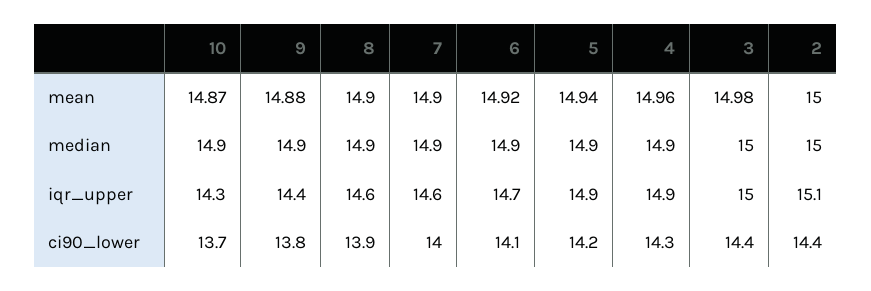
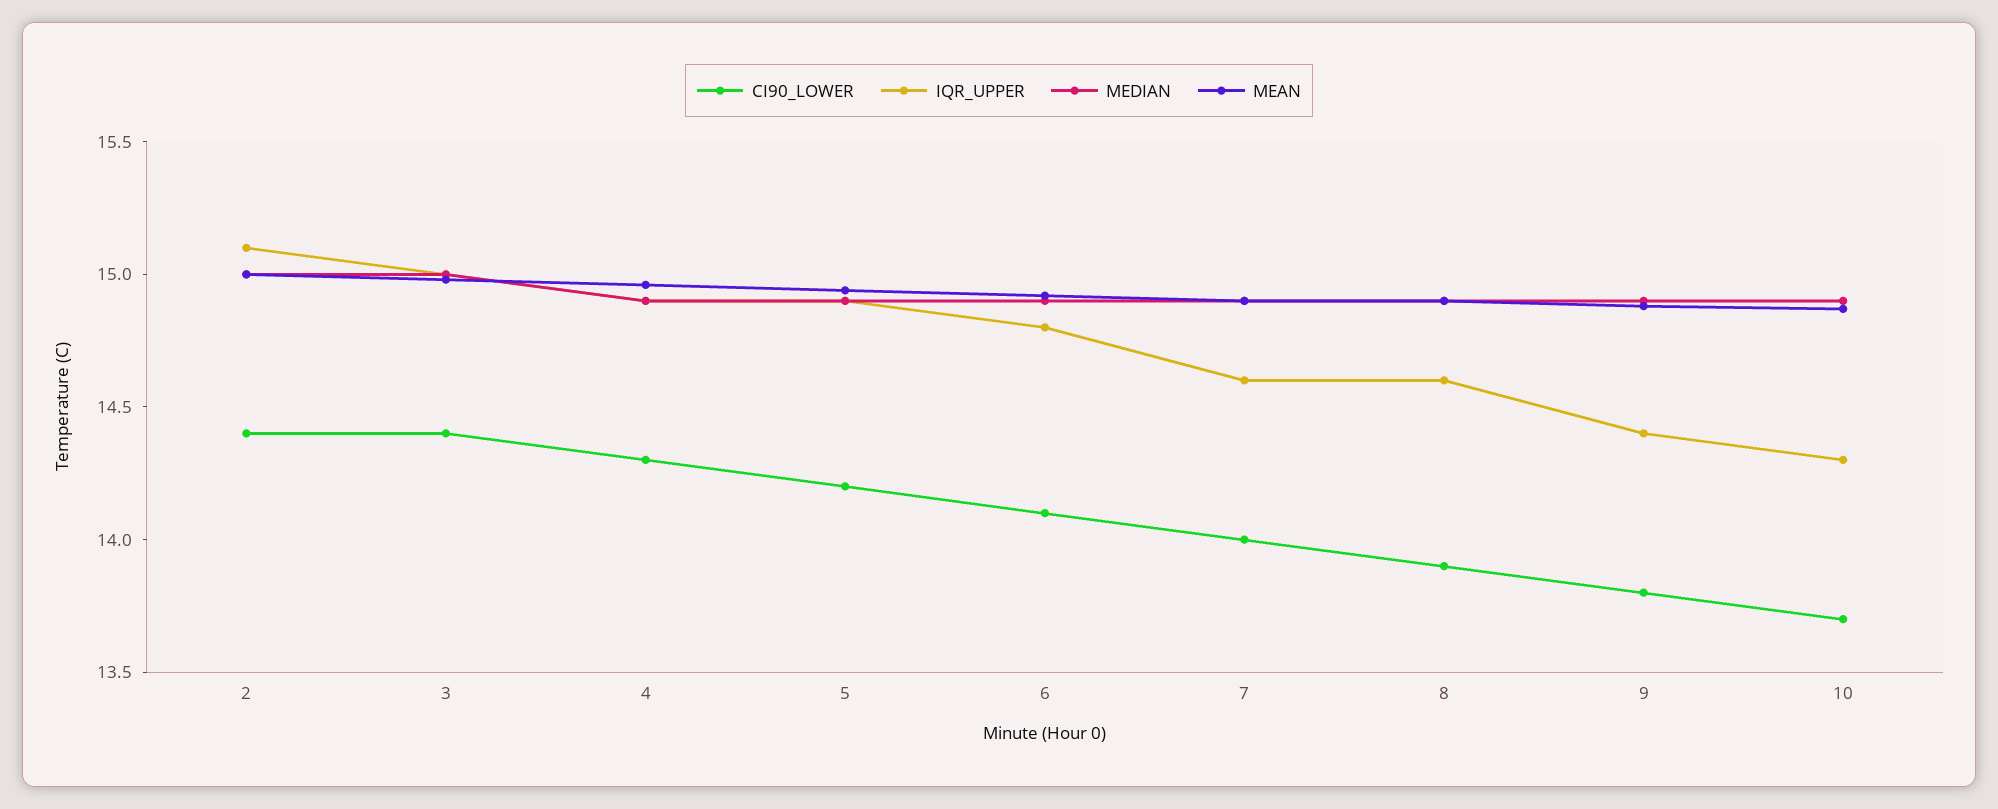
  {
    "mean": {
      "10": 14.87,
      "9": 14.88,
      "8": 14.9,
      "7": 14.9,
      "6": 14.92,
      "5": 14.94,
      "4": 14.96,
      "3": 14.98,
      "2": 15
    },
    "median": {
      "10": 14.9,
      "9": 14.9,
      "8": 14.9,
      "7": 14.9,
      "6": 14.9,
      "5": 14.9,
      "4": 14.9,
      "3": 15,
      "2": 15
    },
    "iqr_upper": {
      "10": 14.3,
      "9": 14.4,
      "8": 14.6,
      "7": 14.6,
-     "6": 14.7,
+     "6": 14.8,
      "5": 14.9,
      "4": 14.9,
      "3": 15,
      "2": 15.1
    },
    "ci90_lower": {
      "10": 13.7,
      "9": 13.8,
      "8": 13.9,
      "7": 14,
      "6": 14.1,
      "5": 14.2,
      "4": 14.3,
      "3": 14.4,
      "2": 14.4
    }
  }

